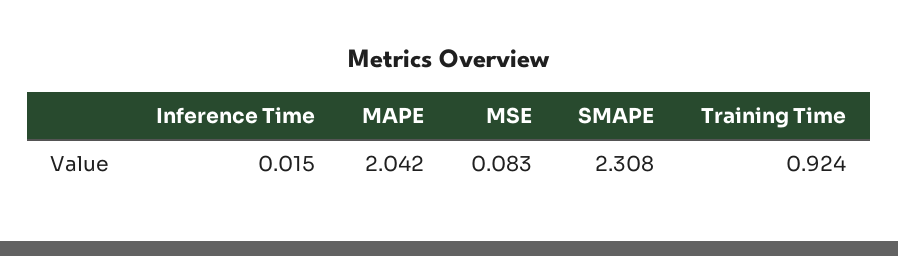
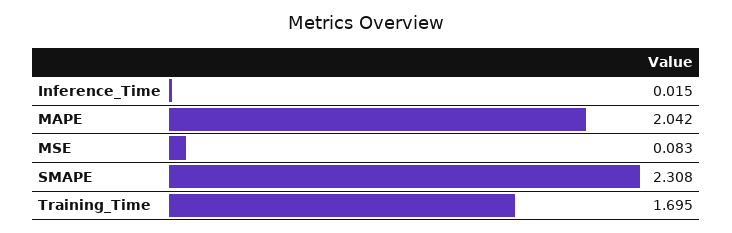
  {
    "Inference Time": 0.015,
    "MAPE": 2.042,
    "MSE": 0.083,
    "SMAPE": 2.308,
-   "Training Time": 0.924
+   "Training Time": 1.695
  }

